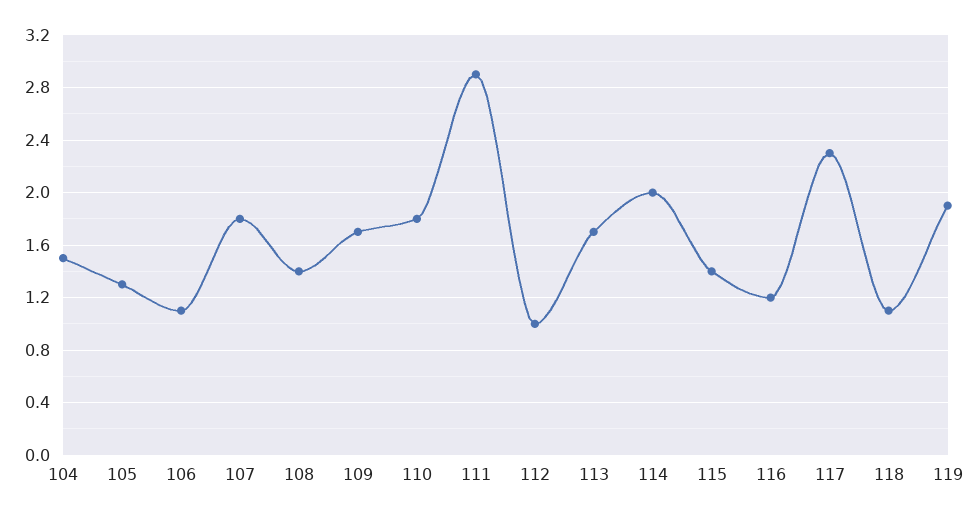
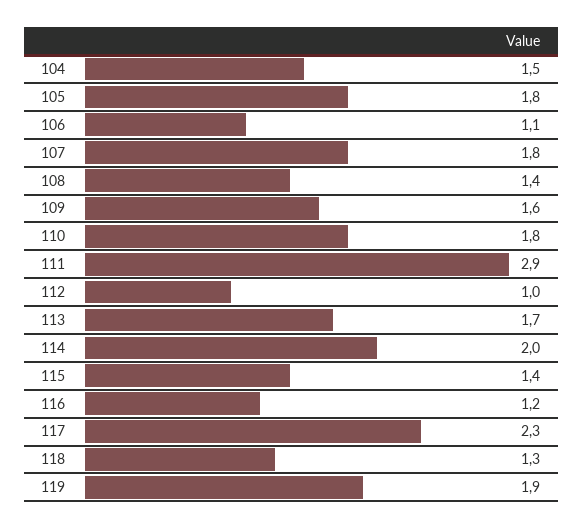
  {
    "104": 1.5,
-   "105": 1.3,
+   "105": 1.8,
    "106": 1.1,
    "107": 1.8,
    "108": 1.4,
-   "109": 1.7,
+   "109": 1.6,
    "110": 1.8,
    "111": 2.9,
    "112": 1,
    "113": 1.7,
    "114": 2,
    "115": 1.4,
    "116": 1.2,
    "117": 2.3,
-   "118": 1.1,
+   "118": 1.3,
    "119": 1.9
  }

